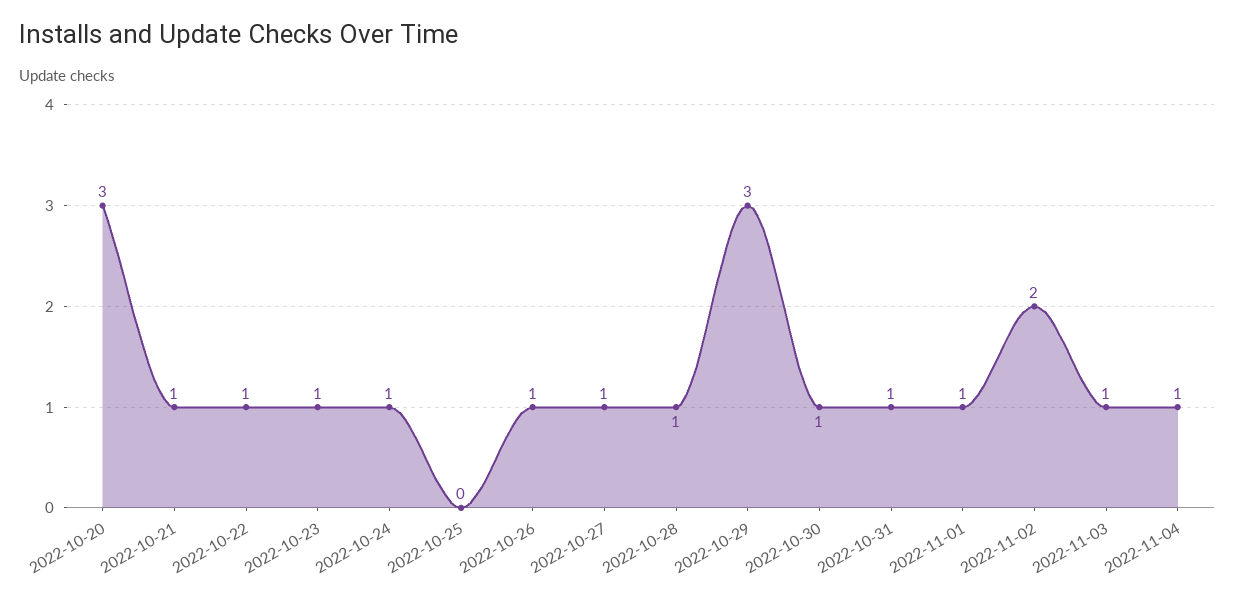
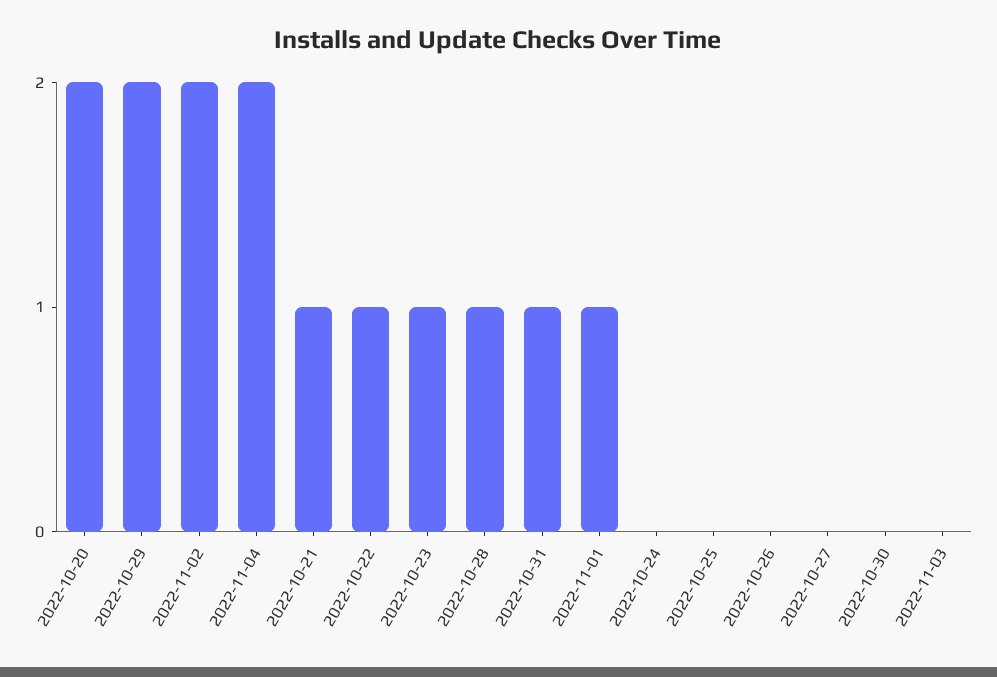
  {
-   "2022-10-20": 3,
+   "2022-10-20": 2,
    "2022-10-21": 1,
    "2022-10-22": 1,
    "2022-10-23": 1,
-   "2022-10-24": 1,
+   "2022-10-24": 0,
    "2022-10-25": 0,
-   "2022-10-26": 1,
+   "2022-10-26": 0,
-   "2022-10-27": 1,
+   "2022-10-27": 0,
    "2022-10-28": 1,
-   "2022-10-29": 3,
+   "2022-10-29": 2,
-   "2022-10-30": 1,
+   "2022-10-30": 0,
    "2022-10-31": 1,
    "2022-11-01": 1,
    "2022-11-02": 2,
-   "2022-11-03": 1,
+   "2022-11-03": 0,
-   "2022-11-04": 1
+   "2022-11-04": 2
  }

